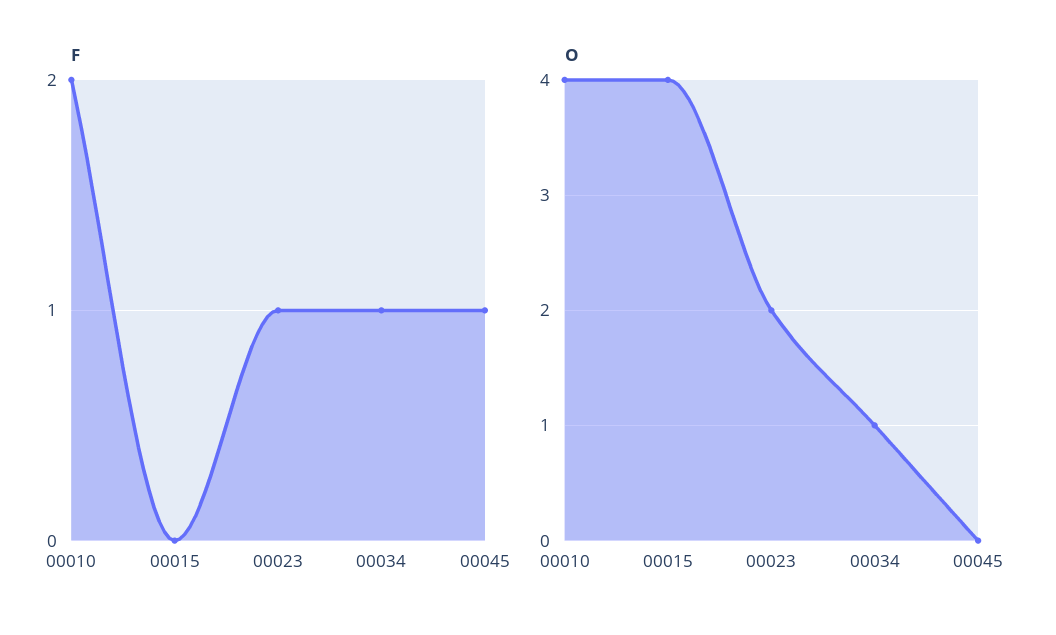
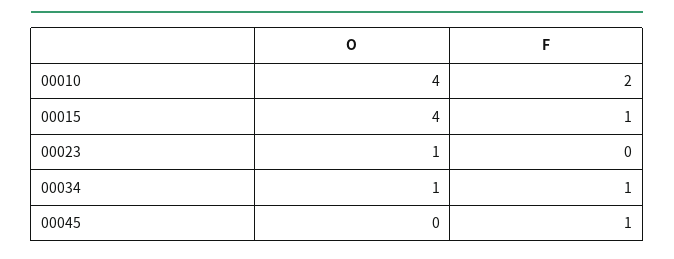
  {
    "F": {
      "00010": 2,
-     "00015": 0,
+     "00015": 1,
-     "00023": 1,
+     "00023": 0,
      "00034": 1,
      "00045": 1
    },
    "O": {
      "00010": 4,
      "00015": 4,
-     "00023": 2,
+     "00023": 1,
      "00034": 1,
      "00045": 0
    }
  }

